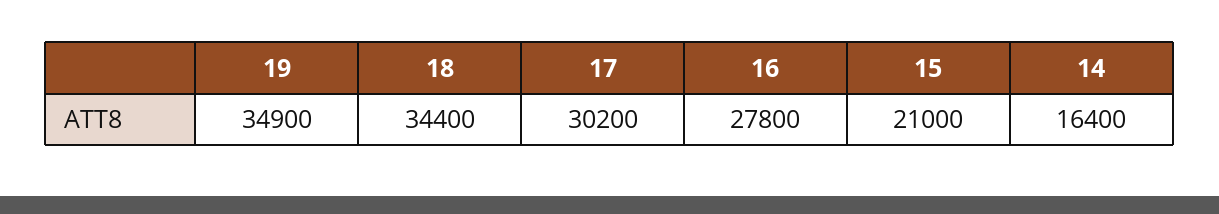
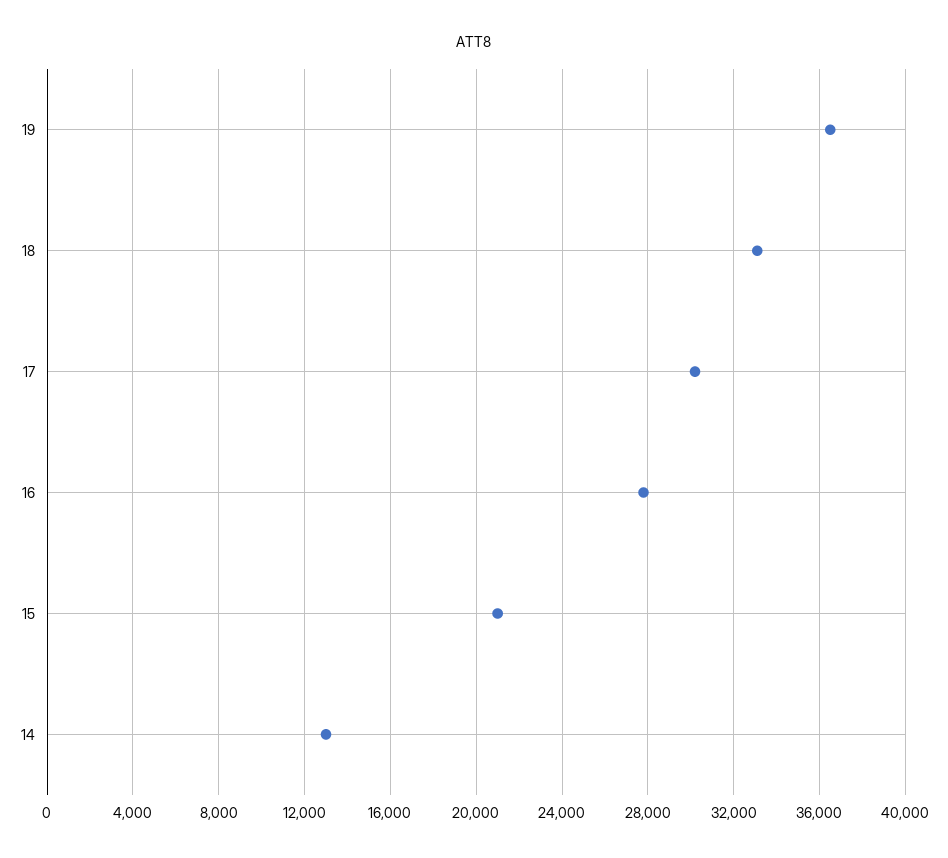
  {
-   "19": 34900,
+   "19": 36500,
-   "18": 34400,
+   "18": 33000,
    "17": 30200,
    "16": 27800,
    "15": 21000,
-   "14": 16400
+   "14": 13000
  }

